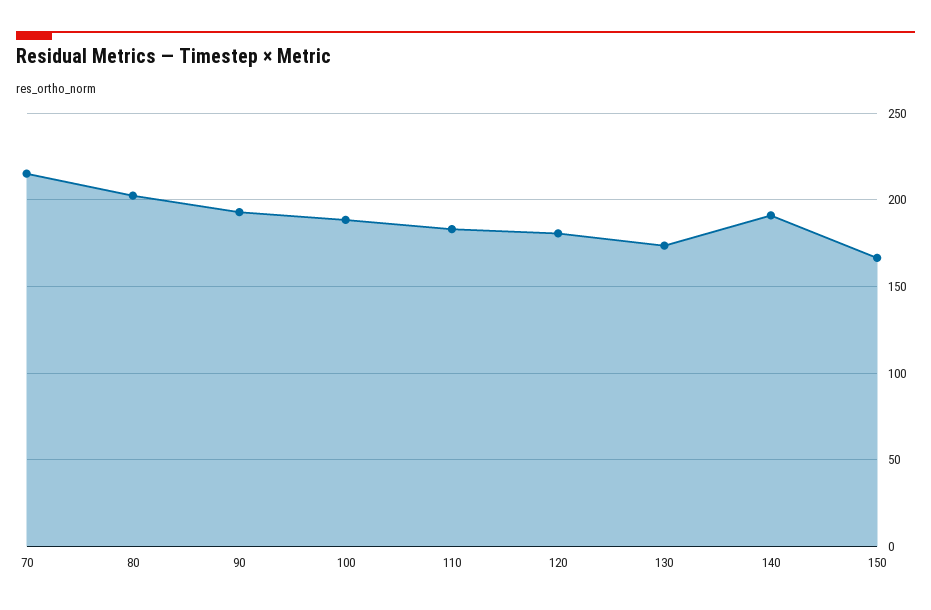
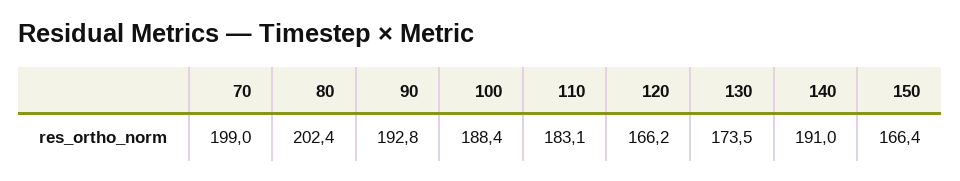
  {
-   "70": 215,
+   "70": 199,
    "80": 202.4,
    "90": 192.8,
    "100": 188.4,
    "110": 183.1,
-   "120": 180,
+   "120": 166.2,
    "130": 173.5,
    "140": 191,
    "150": 166.4
  }

